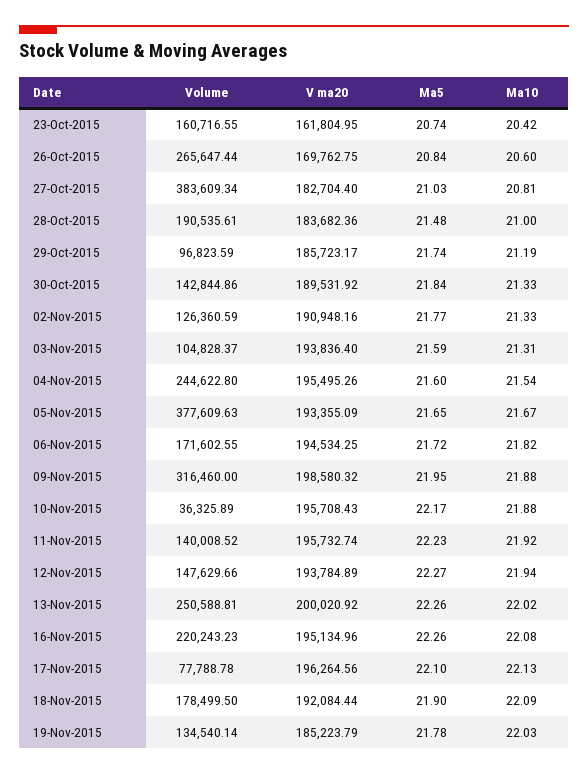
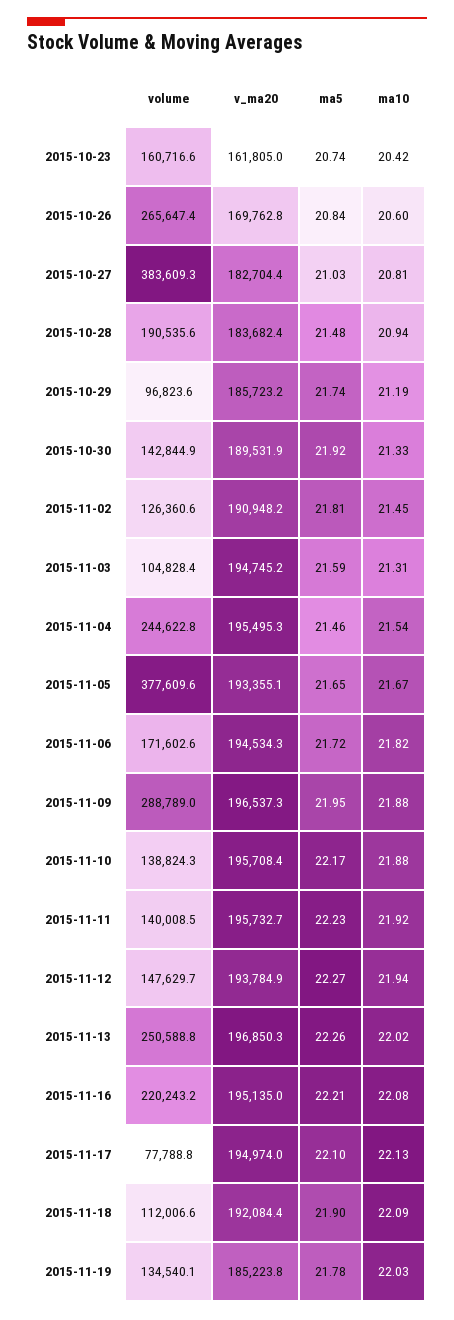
  {
    "Volume": {
      "23-Oct-2015": 160716.55,
      "26-Oct-2015": 265647.44,
      "27-Oct-2015": 383609.34,
      "28-Oct-2015": 190535.61,
      "29-Oct-2015": 96823.59,
      "30-Oct-2015": 142844.86,
      "02-Nov-2015": 126360.59,
      "03-Nov-2015": 104828.37,
      "04-Nov-2015": 244622.8,
      "05-Nov-2015": 377609.63,
      "06-Nov-2015": 171602.55,
-     "09-Nov-2015": 316460,
+     "09-Nov-2015": 288789,
-     "10-Nov-2015": 36325.89,
+     "10-Nov-2015": 138824.3,
      "11-Nov-2015": 140008.52,
      "12-Nov-2015": 147629.66,
      "13-Nov-2015": 250588.81,
      "16-Nov-2015": 220243.23,
      "17-Nov-2015": 77788.78,
-     "18-Nov-2015": 178499.5,
+     "18-Nov-2015": 112006.6,
      "19-Nov-2015": 134540.14
    },
    "V ma20": {
      "23-Oct-2015": 161804.95,
      "26-Oct-2015": 169762.75,
      "27-Oct-2015": 182704.4,
      "28-Oct-2015": 183682.36,
      "29-Oct-2015": 185723.17,
      "30-Oct-2015": 189531.92,
      "02-Nov-2015": 190948.16,
-     "03-Nov-2015": 193836.4,
+     "03-Nov-2015": 194745.2,
      "04-Nov-2015": 195495.26,
      "05-Nov-2015": 193355.09,
      "06-Nov-2015": 194534.25,
-     "09-Nov-2015": 198580.32,
+     "09-Nov-2015": 196537.3,
      "10-Nov-2015": 195708.43,
      "11-Nov-2015": 195732.74,
      "12-Nov-2015": 193784.89,
-     "13-Nov-2015": 200020.92,
+     "13-Nov-2015": 196850.3,
      "16-Nov-2015": 195134.96,
-     "17-Nov-2015": 196264.56,
+     "17-Nov-2015": 194974,
      "18-Nov-2015": 192084.44,
      "19-Nov-2015": 185223.79
    },
    "Ma5": {
      "23-Oct-2015": 20.74,
      "26-Oct-2015": 20.84,
      "27-Oct-2015": 21.03,
      "28-Oct-2015": 21.48,
      "29-Oct-2015": 21.74,
-     "30-Oct-2015": 21.84,
+     "30-Oct-2015": 21.92,
-     "02-Nov-2015": 21.77,
+     "02-Nov-2015": 21.81,
      "03-Nov-2015": 21.59,
-     "04-Nov-2015": 21.6,
+     "04-Nov-2015": 21.46,
      "05-Nov-2015": 21.65,
      "06-Nov-2015": 21.72,
      "09-Nov-2015": 21.95,
      "10-Nov-2015": 22.17,
      "11-Nov-2015": 22.23,
      "12-Nov-2015": 22.27,
      "13-Nov-2015": 22.26,
-     "16-Nov-2015": 22.26,
+     "16-Nov-2015": 22.21,
      "17-Nov-2015": 22.1,
      "18-Nov-2015": 21.9,
      "19-Nov-2015": 21.78
    },
    "Ma10": {
      "23-Oct-2015": 20.42,
      "26-Oct-2015": 20.6,
      "27-Oct-2015": 20.81,
-     "28-Oct-2015": 21,
+     "28-Oct-2015": 20.94,
      "29-Oct-2015": 21.19,
      "30-Oct-2015": 21.33,
-     "02-Nov-2015": 21.33,
+     "02-Nov-2015": 21.45,
      "03-Nov-2015": 21.31,
      "04-Nov-2015": 21.54,
      "05-Nov-2015": 21.67,
      "06-Nov-2015": 21.82,
      "09-Nov-2015": 21.88,
      "10-Nov-2015": 21.88,
      "11-Nov-2015": 21.92,
      "12-Nov-2015": 21.94,
      "13-Nov-2015": 22.02,
      "16-Nov-2015": 22.08,
      "17-Nov-2015": 22.13,
      "18-Nov-2015": 22.09,
      "19-Nov-2015": 22.03
    }
  }

